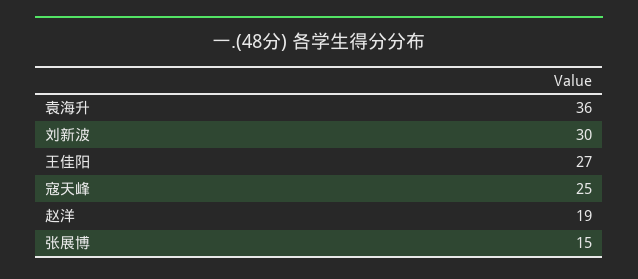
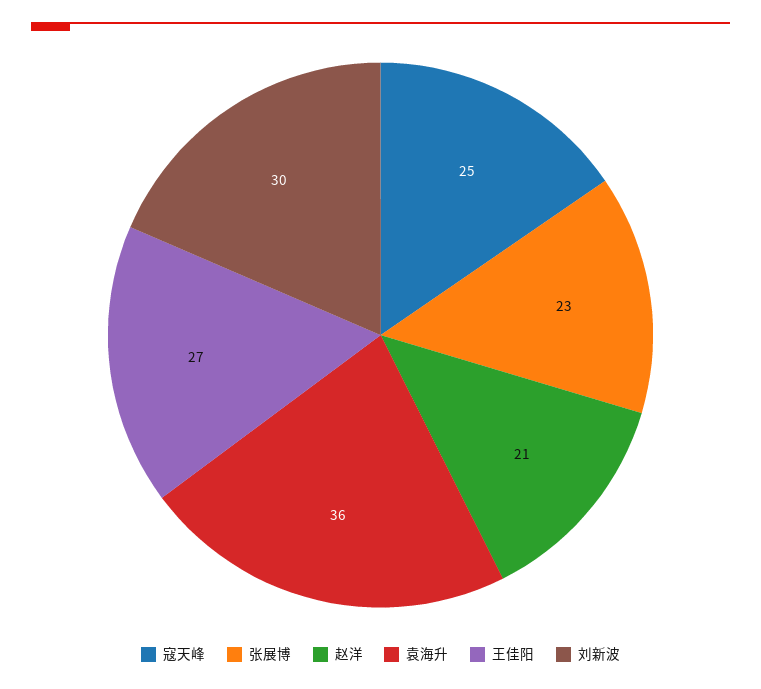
  {
    "袁海升": 36,
    "刘新波": 30,
    "王佳阳": 27,
    "寇天峰": 25,
-   "赵洋": 19,
+   "赵洋": 21,
-   "张展博": 15
+   "张展博": 23
  }

